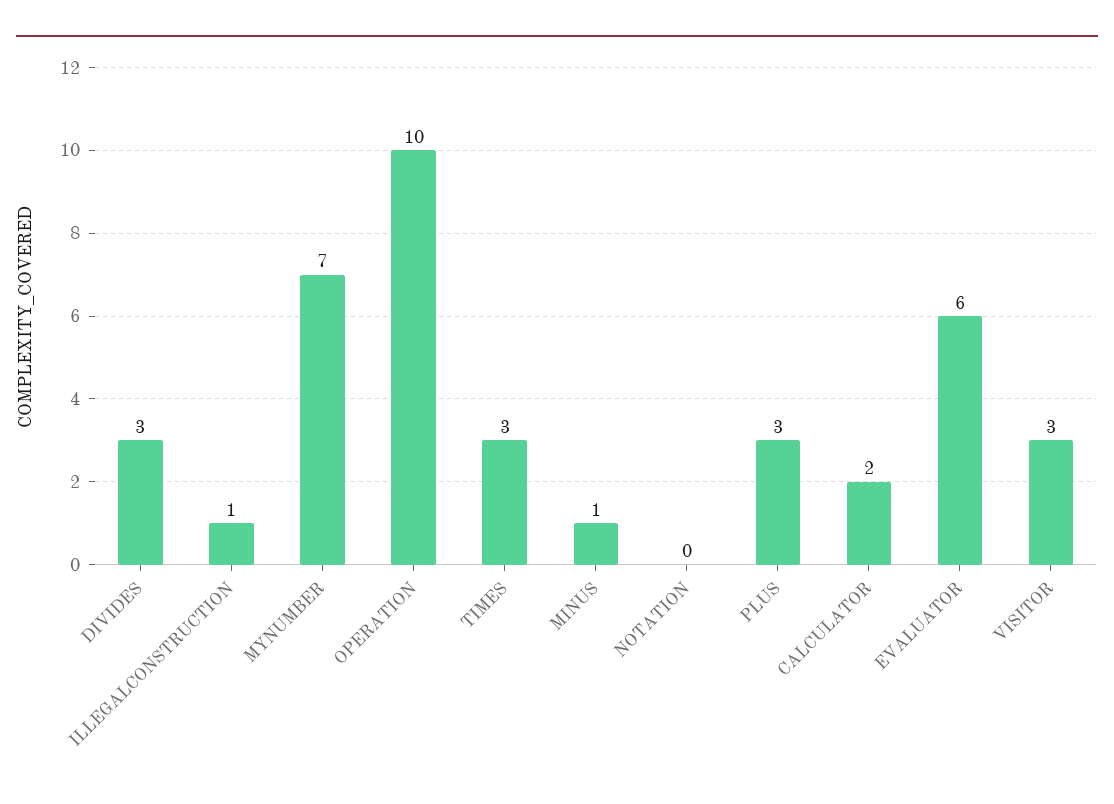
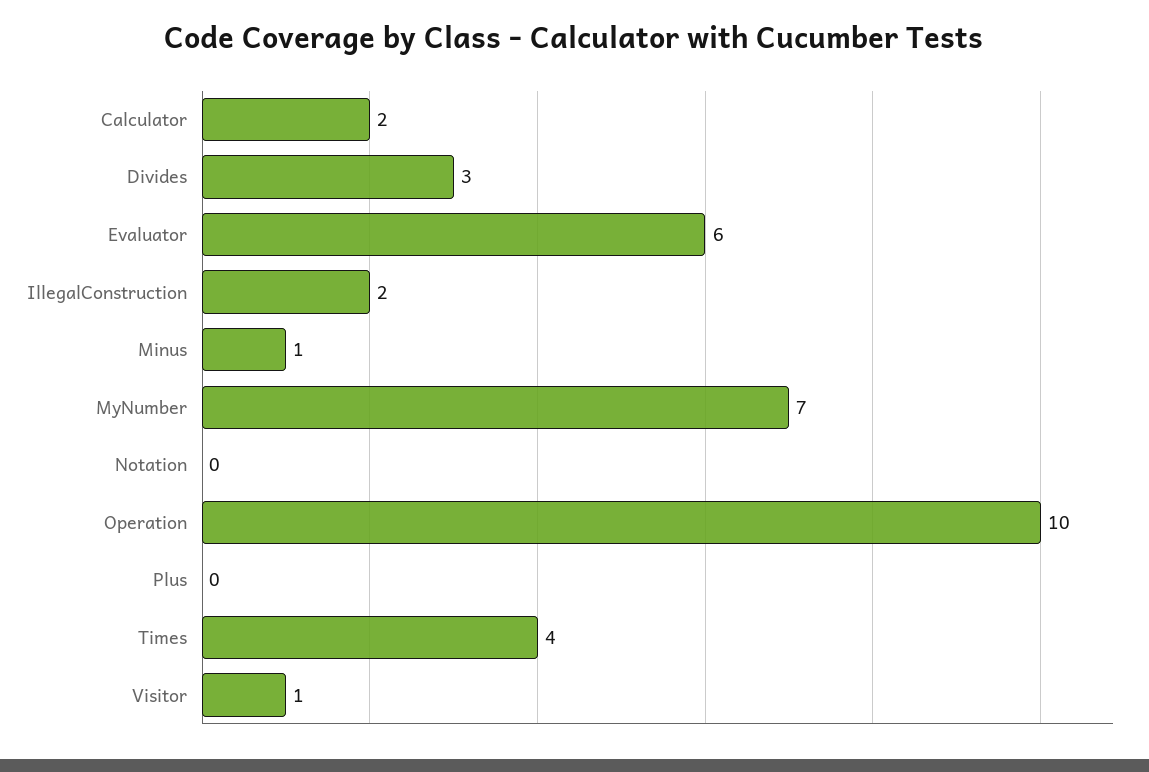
  {
    "DIVIDES": 3,
-   "ILLEGALCONSTRUCTION": 1,
+   "ILLEGALCONSTRUCTION": 2,
    "MYNUMBER": 7,
    "OPERATION": 10,
-   "TIMES": 3,
+   "TIMES": 4,
    "MINUS": 1,
    "NOTATION": 0,
-   "PLUS": 3,
+   "PLUS": 0,
    "CALCULATOR": 2,
    "EVALUATOR": 6,
-   "VISITOR": 3
+   "VISITOR": 1
  }

